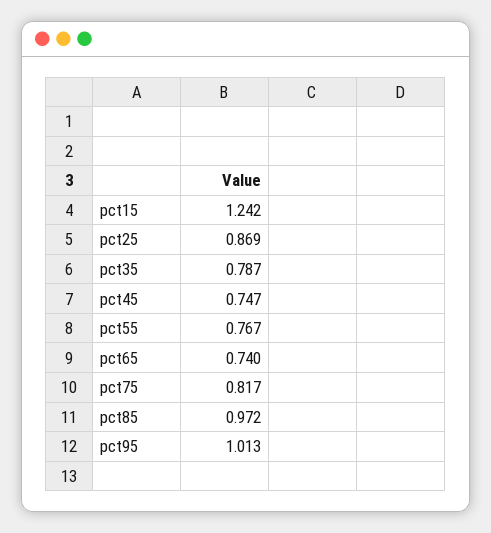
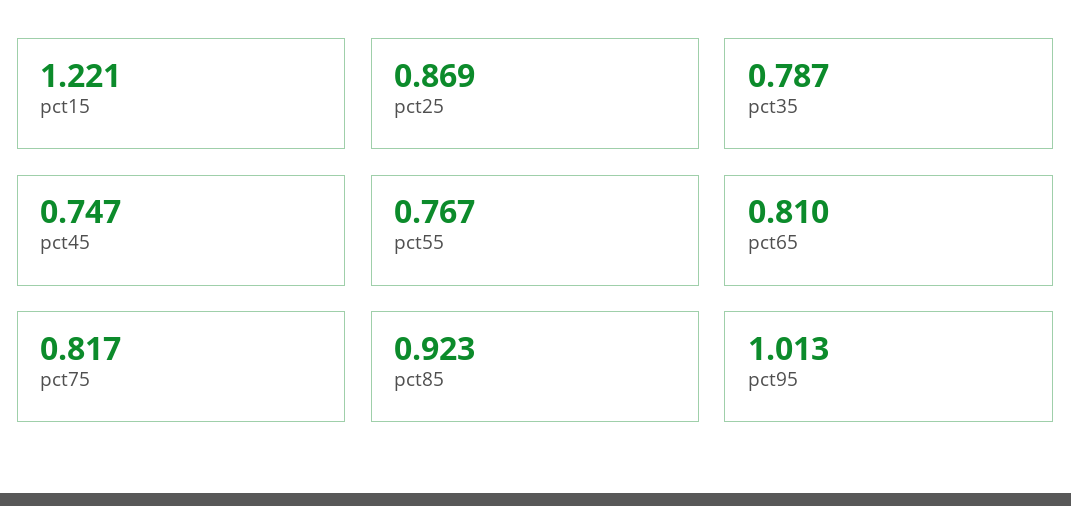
  {
-   "pct15": 1.242,
+   "pct15": 1.221,
    "pct25": 0.869,
    "pct35": 0.787,
    "pct45": 0.747,
    "pct55": 0.767,
-   "pct65": 0.74,
+   "pct65": 0.81,
    "pct75": 0.817,
-   "pct85": 0.972,
+   "pct85": 0.923,
    "pct95": 1.013
  }

